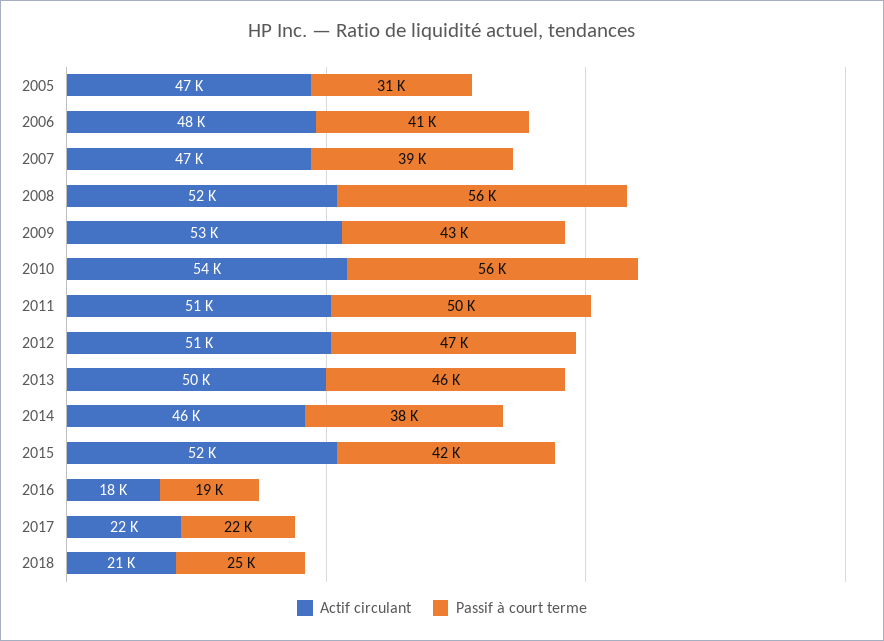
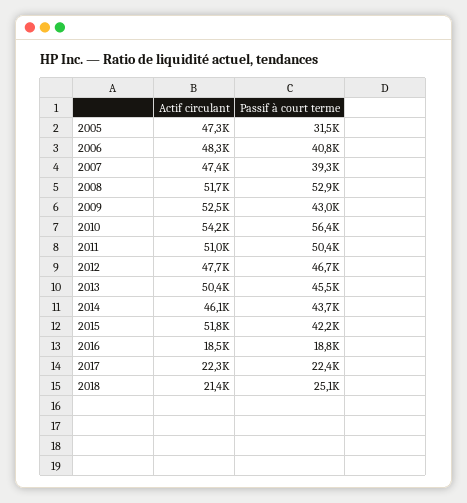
  {
    "Actif circulant": {
      "2005": 47300,
      "2006": 48300,
      "2007": 47400,
      "2008": 51700,
      "2009": 52500,
      "2010": 54200,
      "2011": 51000,
-     "2012": 51000,
+     "2012": 47700,
      "2013": 50400,
      "2014": 46100,
      "2015": 51800,
      "2016": 18500,
      "2017": 22300,
      "2018": 21400
    },
    "Passif à court terme": {
      "2005": 31500,
      "2006": 40800,
      "2007": 39300,
-     "2008": 56000,
+     "2008": 52900,
      "2009": 43000,
      "2010": 56400,
      "2011": 50400,
      "2012": 46700,
      "2013": 45500,
-     "2014": 38000,
+     "2014": 43700,
      "2015": 42200,
      "2016": 18800,
      "2017": 22400,
      "2018": 25100
    }
  }

